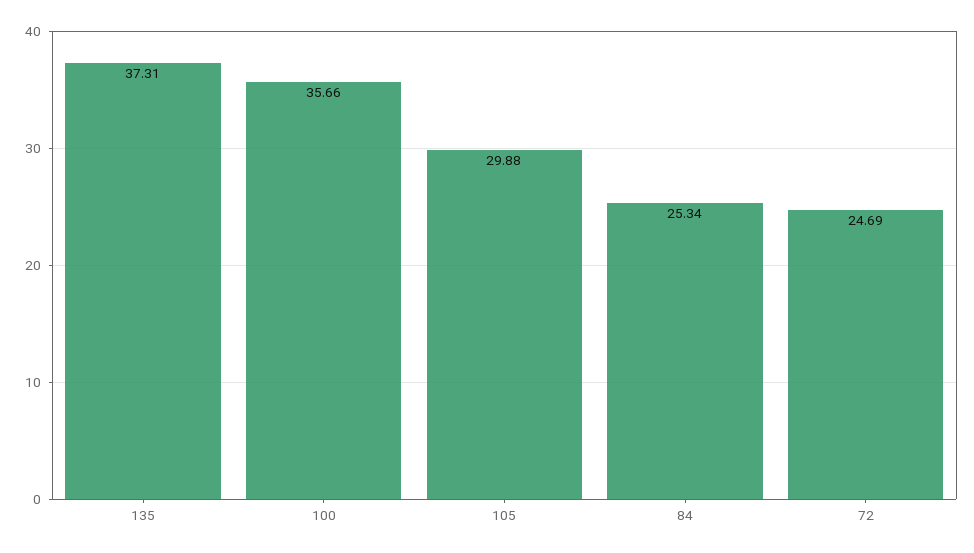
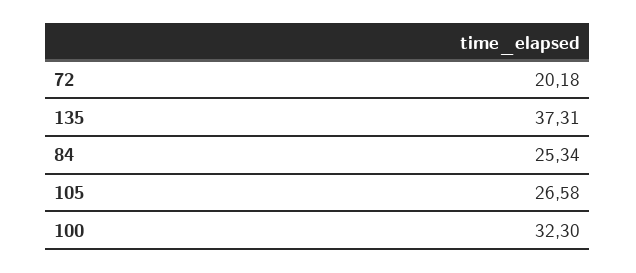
  {
    "135": 37.31,
-   "100": 35.66,
+   "100": 32.3,
-   "105": 29.88,
+   "105": 26.58,
    "84": 25.34,
-   "72": 24.69
+   "72": 20.18
  }

